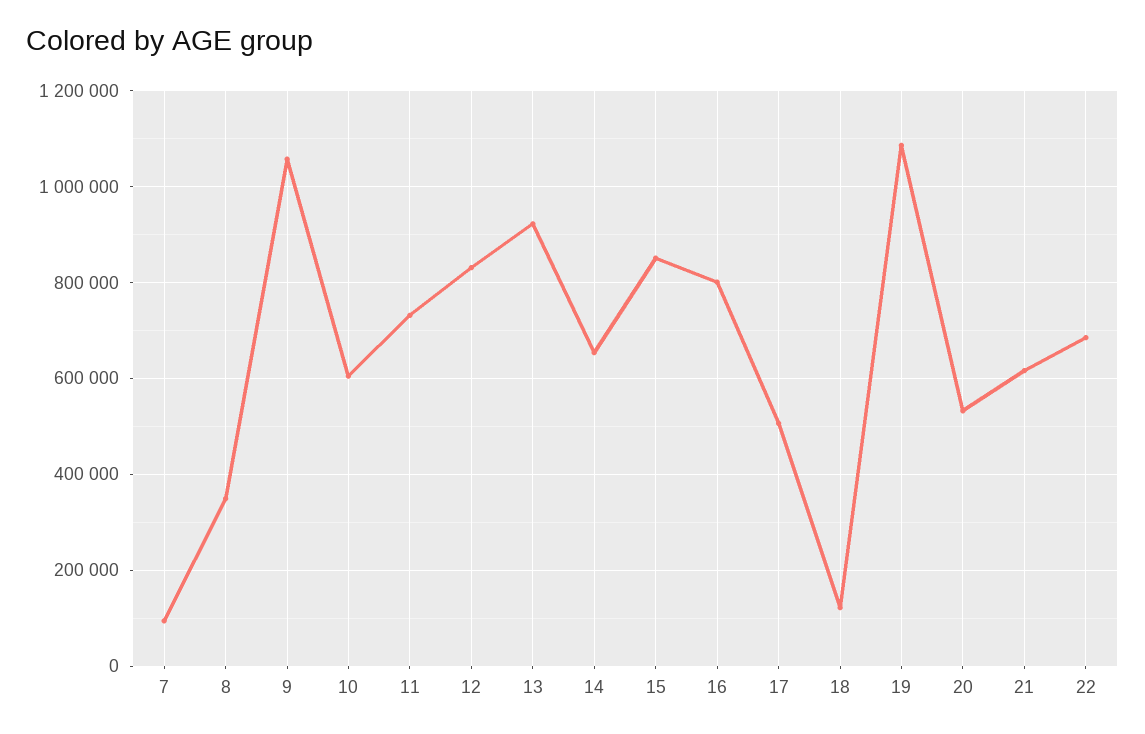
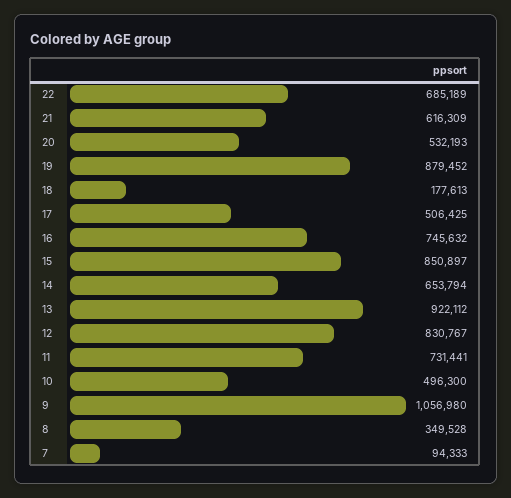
  {
    "7": 94333,
    "8": 349528,
    "9": 1056980,
-   "10": 600000,
+   "10": 496300,
    "11": 731441,
    "12": 830767,
    "13": 922112,
    "14": 653794,
    "15": 850897,
-   "16": 800000,
+   "16": 745632,
    "17": 506425,
-   "18": 120000,
+   "18": 177613,
-   "19": 1080000,
+   "19": 879452,
    "20": 532193,
    "21": 616309,
    "22": 685189
  }

